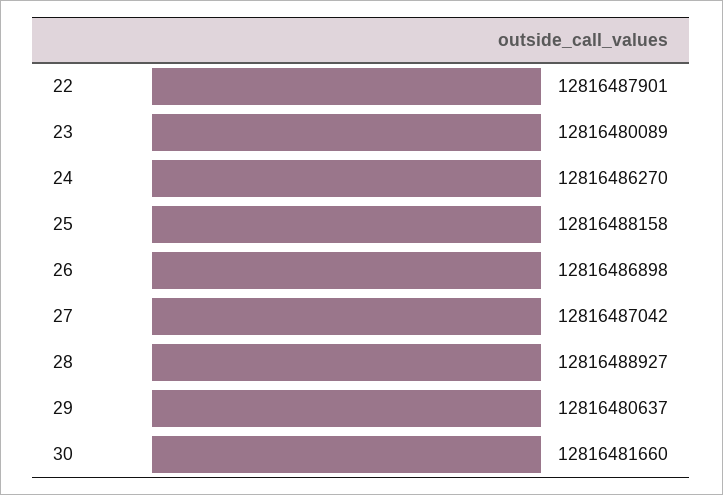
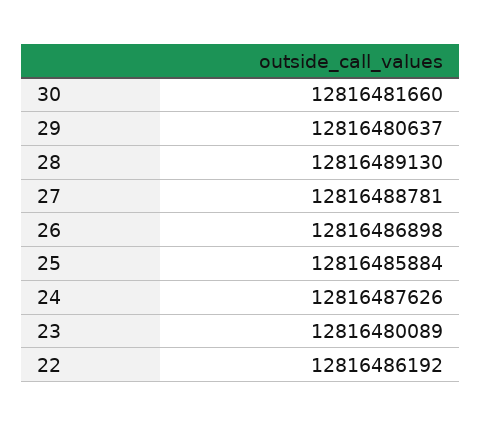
  {
-   "22": 12816487901,
+   "22": 12816486192,
    "23": 12816480089,
-   "24": 12816486270,
+   "24": 12816487626,
-   "25": 12816488158,
+   "25": 12816485884,
    "26": 12816486898,
-   "27": 12816487042,
+   "27": 12816488781,
-   "28": 12816488927,
+   "28": 12816489130,
    "29": 12816480637,
    "30": 12816481660
  }

